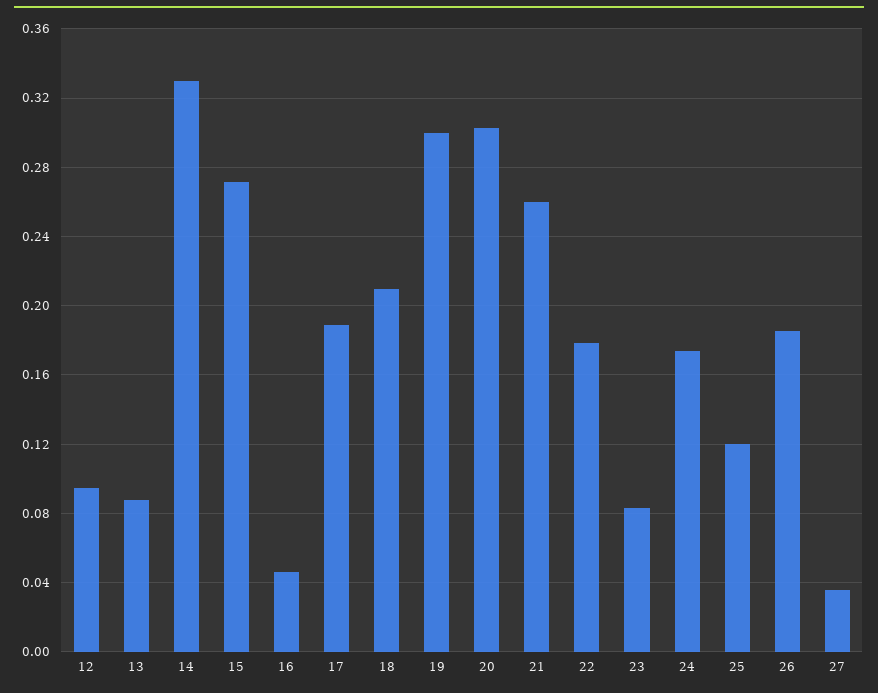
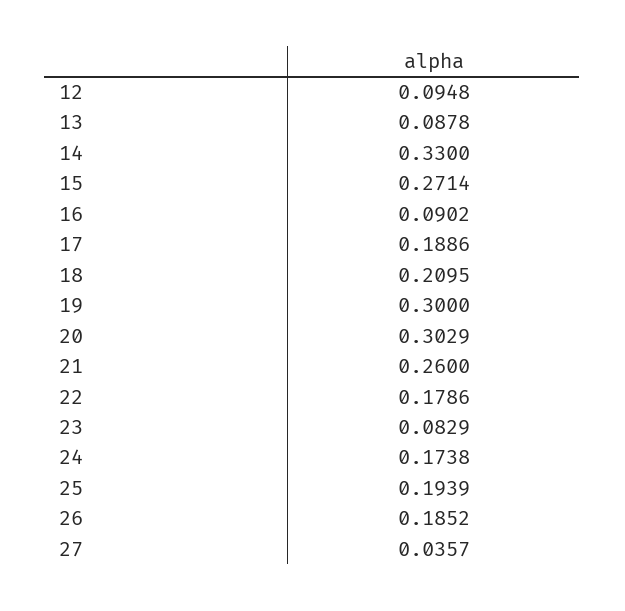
  {
    "12": 0.0948,
    "13": 0.0878,
    "14": 0.33,
    "15": 0.2714,
-   "16": 0.045,
+   "16": 0.0902,
    "17": 0.1886,
    "18": 0.2095,
    "19": 0.3,
    "20": 0.3029,
    "21": 0.26,
    "22": 0.1786,
    "23": 0.0829,
    "24": 0.1738,
-   "25": 0.12,
+   "25": 0.1939,
    "26": 0.1852,
    "27": 0.0357
  }

